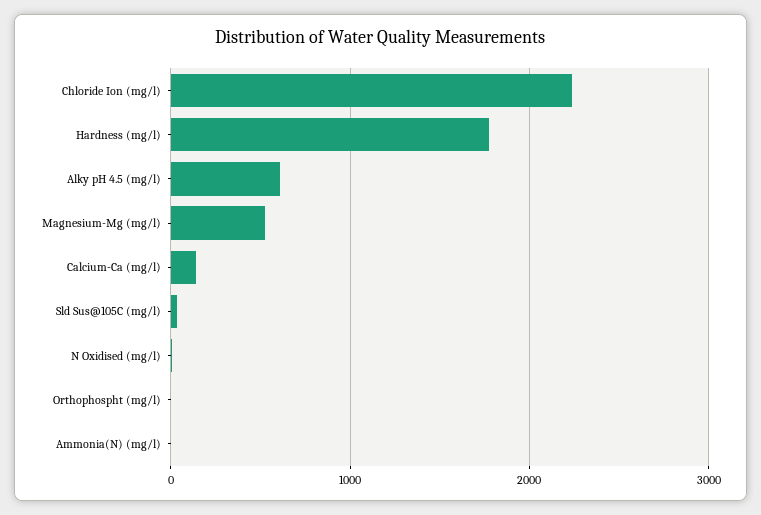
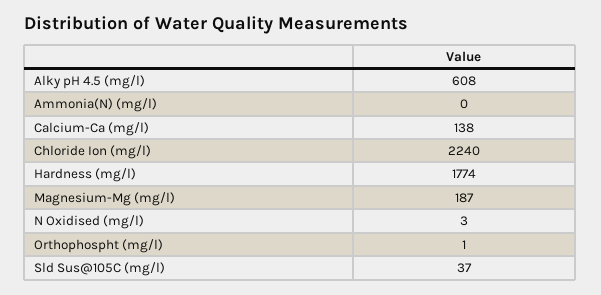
  {
    "Chloride Ion (mg/l)": 2240,
    "Hardness (mg/l)": 1774,
    "Alky pH 4.5 (mg/l)": 608,
-   "Magnesium-Mg (mg/l)": 500,
+   "Magnesium-Mg (mg/l)": 187,
    "Calcium-Ca (mg/l)": 138,
    "Sld Sus@105C (mg/l)": 37,
    "N Oxidised (mg/l)": 3,
    "Orthophospht (mg/l)": 1,
    "Ammonia(N) (mg/l)": 0
  }

